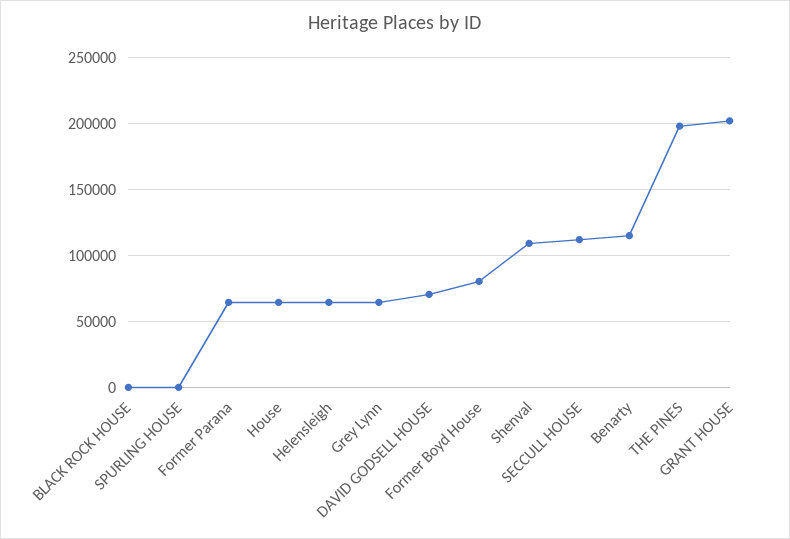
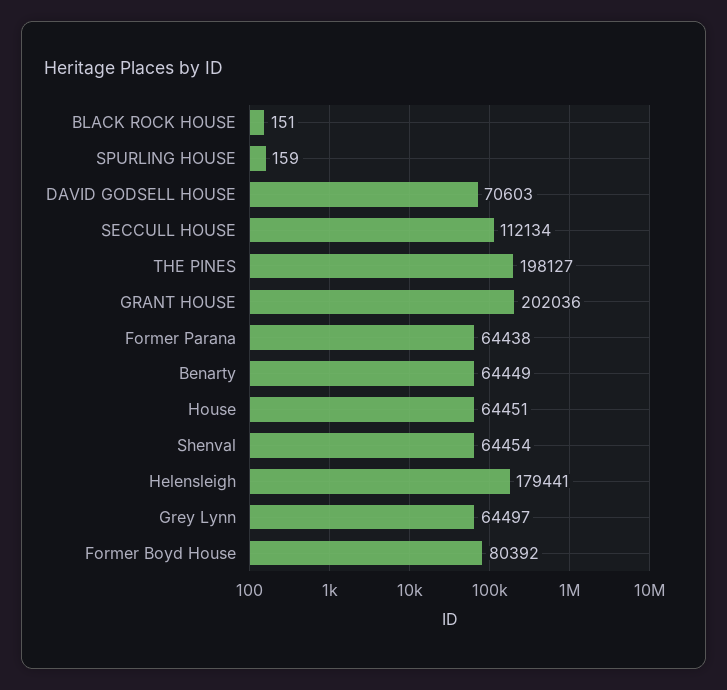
  {
    "BLACK ROCK HOUSE": 151,
    "SPURLING HOUSE": 159,
    "Former Parana": 64438,
    "House": 64451,
-   "Helensleigh": 65000,
+   "Helensleigh": 179441,
    "Grey Lynn": 64497,
    "DAVID GODSELL HOUSE": 70603,
    "Former Boyd House": 80392,
-   "Shenval": 110000,
+   "Shenval": 64454,
    "SECCULL HOUSE": 112134,
-   "Benarty": 115000,
+   "Benarty": 64449,
    "THE PINES": 198127,
    "GRANT HOUSE": 202036
  }

